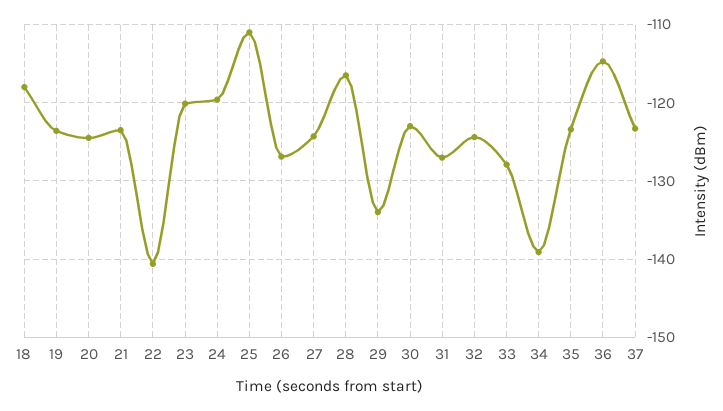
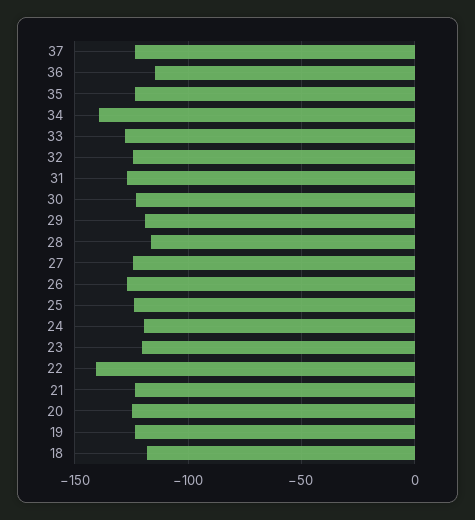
  {
    "18": -118,
    "19": -124,
    "20": -125,
    "21": -124,
    "22": -141,
    "23": -120,
    "24": -120,
-   "25": -111,
+   "25": -125,
    "26": -127,
    "27": -124,
    "28": -117,
-   "29": -134,
+   "29": -120,
    "30": -123,
    "31": -127,
    "32": -124,
    "33": -128,
    "34": -139,
    "35": -123,
    "36": -115,
    "37": -123
  }

